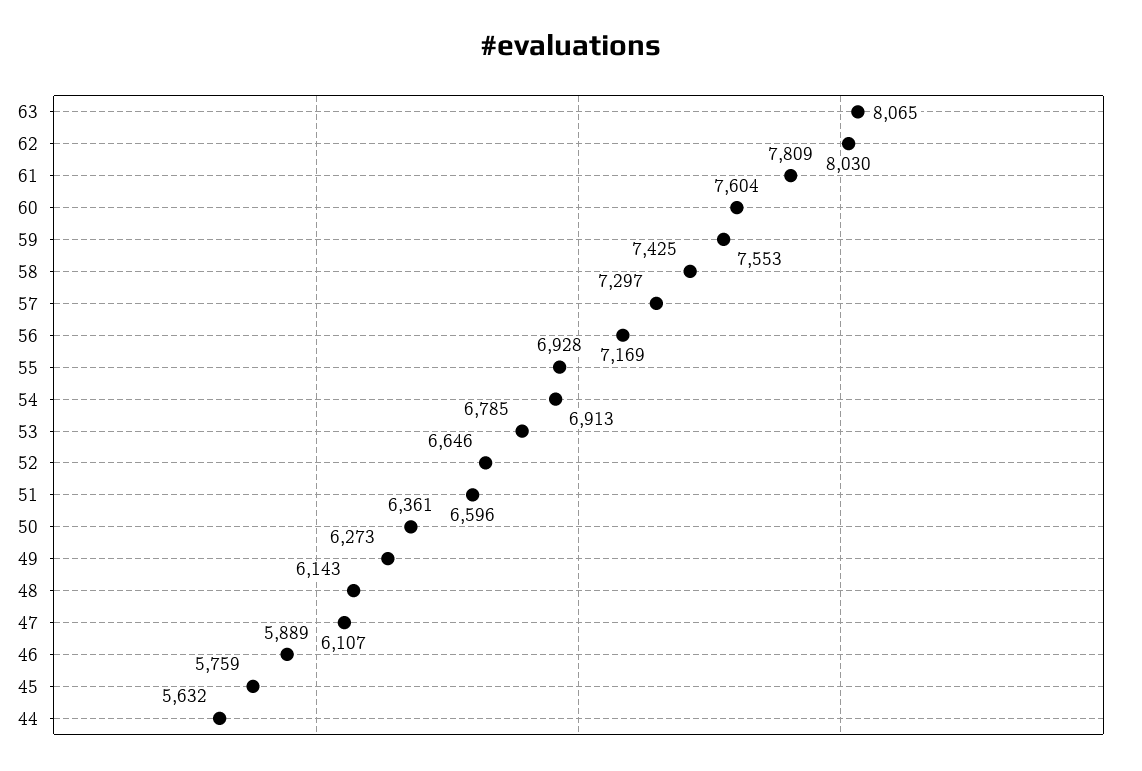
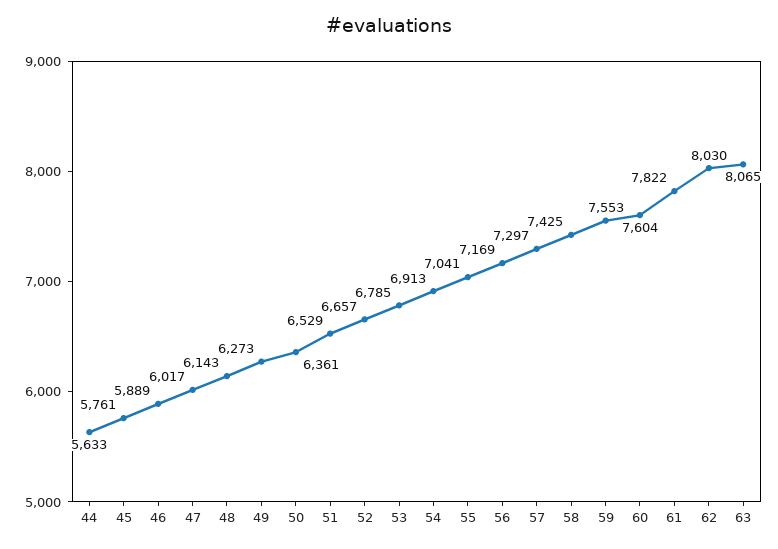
  {
    "63": 8065,
    "62": 8030,
-   "61": 7809,
+   "61": 7822,
    "60": 7604,
    "59": 7553,
    "58": 7425,
    "57": 7297,
    "56": 7169,
-   "55": 6928,
+   "55": 7041,
    "54": 6913,
    "53": 6785,
-   "52": 6646,
+   "52": 6657,
-   "51": 6596,
+   "51": 6529,
    "50": 6361,
    "49": 6273,
    "48": 6143,
-   "47": 6107,
+   "47": 6017,
    "46": 5889,
-   "45": 5759,
+   "45": 5761,
-   "44": 5632
+   "44": 5633
  }

